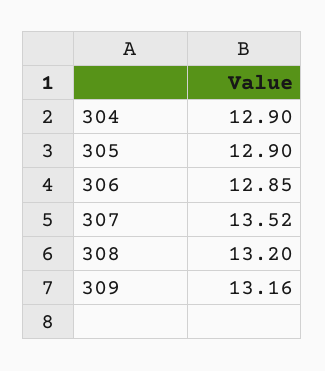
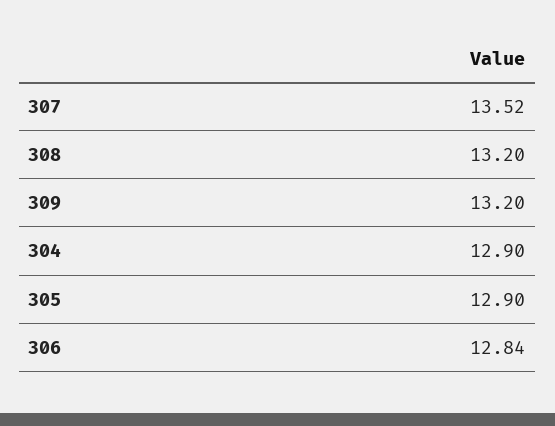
  {
    "304": 12.9,
    "305": 12.9,
-   "306": 12.85,
+   "306": 12.84,
    "307": 13.52,
    "308": 13.2,
-   "309": 13.16
+   "309": 13.2
  }

